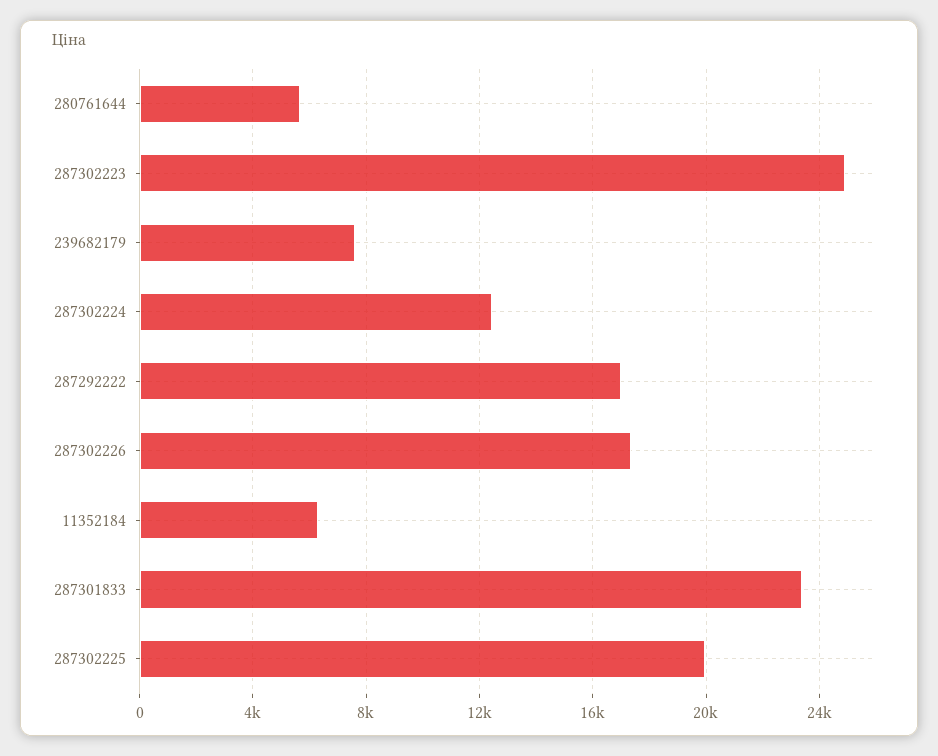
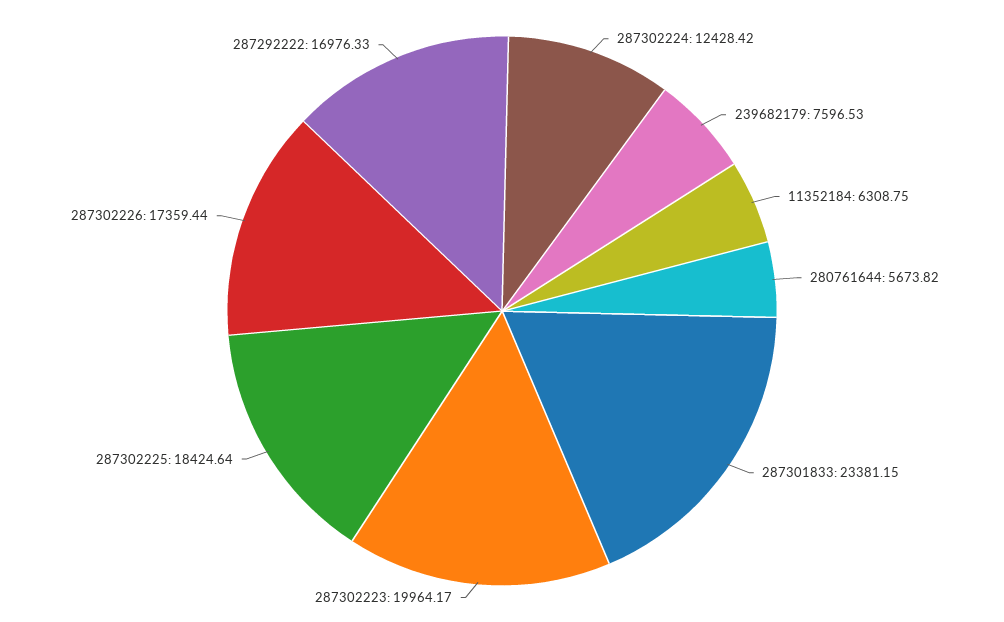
  {
    "280761644": 5673.82,
-   "287302223": 25000,
+   "287302223": 19964.17,
    "239682179": 7596.53,
    "287302224": 12428.42,
    "287292222": 16976.33,
    "287302226": 17359.44,
    "11352184": 6308.75,
    "287301833": 23381.15,
-   "287302225": 20000
+   "287302225": 18424.64
  }

